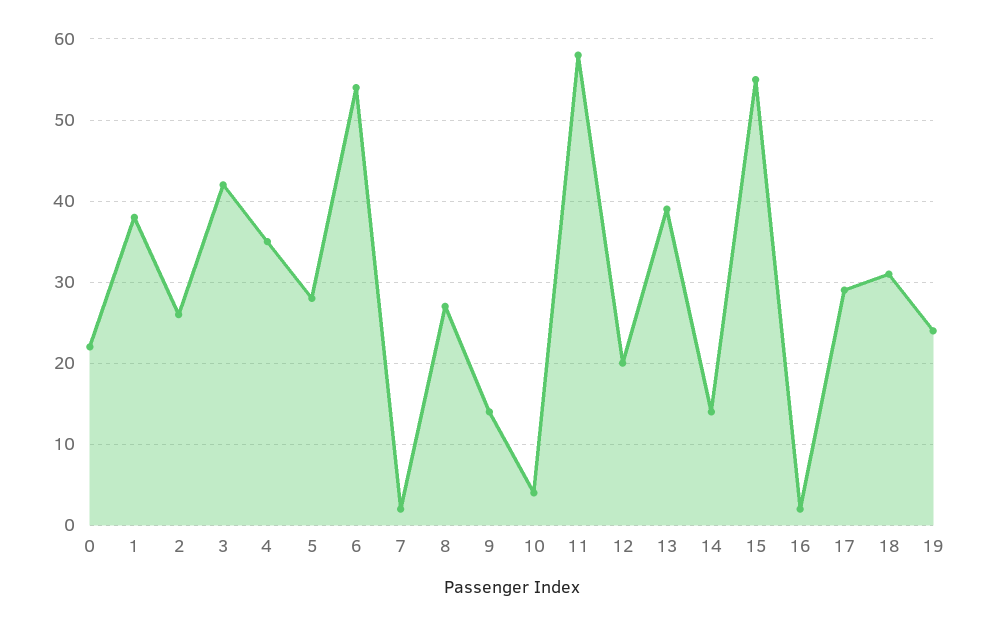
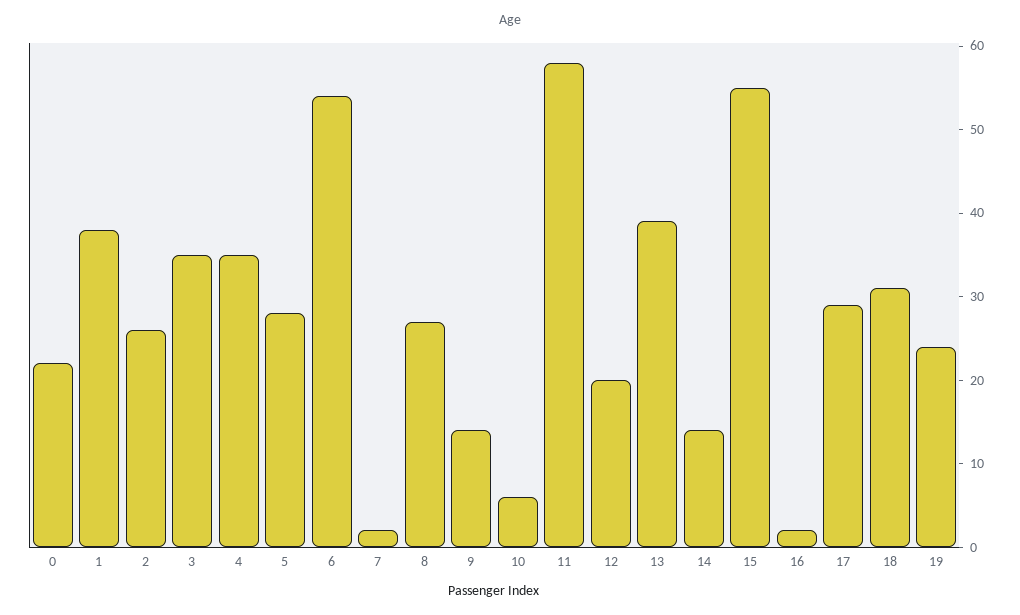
  {
    "0": 22,
    "1": 38,
    "2": 26,
-   "3": 42,
+   "3": 35,
    "4": 35,
    "5": 28,
    "6": 54,
    "7": 2,
    "8": 27,
    "9": 14,
-   "10": 4,
+   "10": 6,
    "11": 58,
    "12": 20,
    "13": 39,
    "14": 14,
    "15": 55,
    "16": 2,
    "17": 29,
    "18": 31,
    "19": 24
  }

